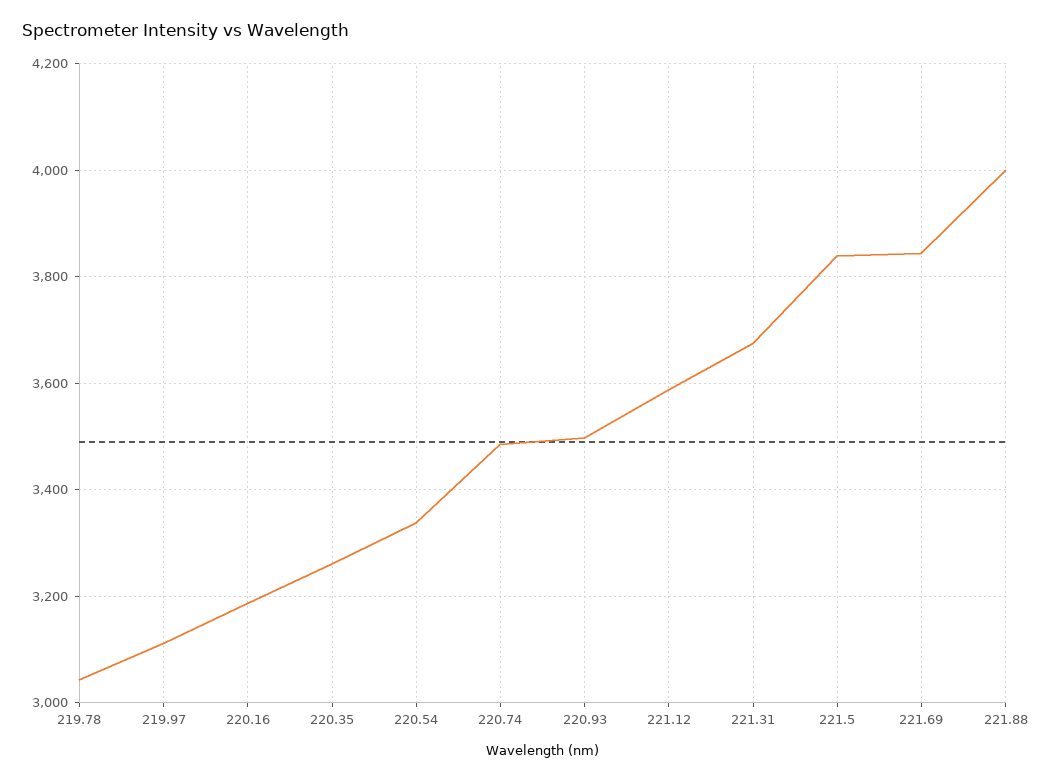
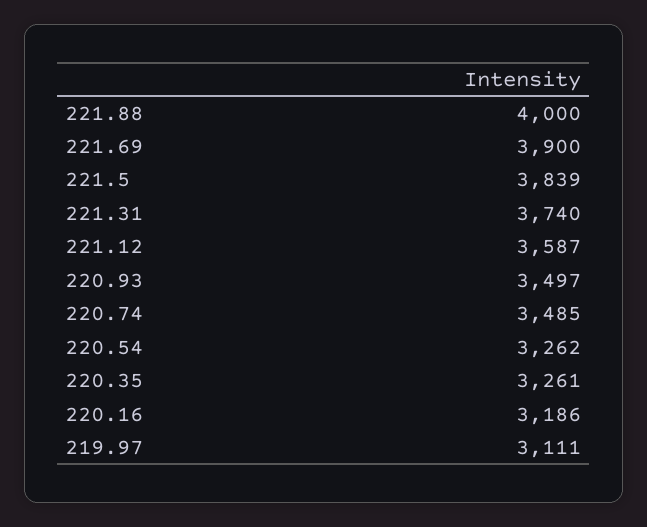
  {
-   "219.78": 3040,
    "219.97": 3111,
    "220.16": 3186,
    "220.35": 3261,
-   "220.54": 3340,
+   "220.54": 3262,
    "220.74": 3485,
    "220.93": 3497,
    "221.12": 3587,
-   "221.31": 3680,
+   "221.31": 3740,
    "221.5": 3839,
-   "221.69": 3840,
+   "221.69": 3900,
    "221.88": 4000
  }

